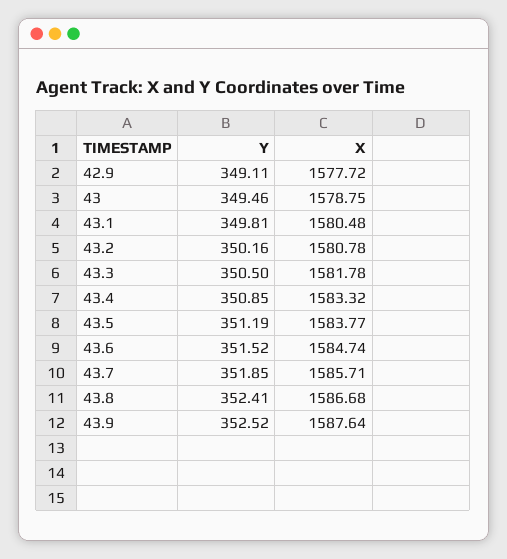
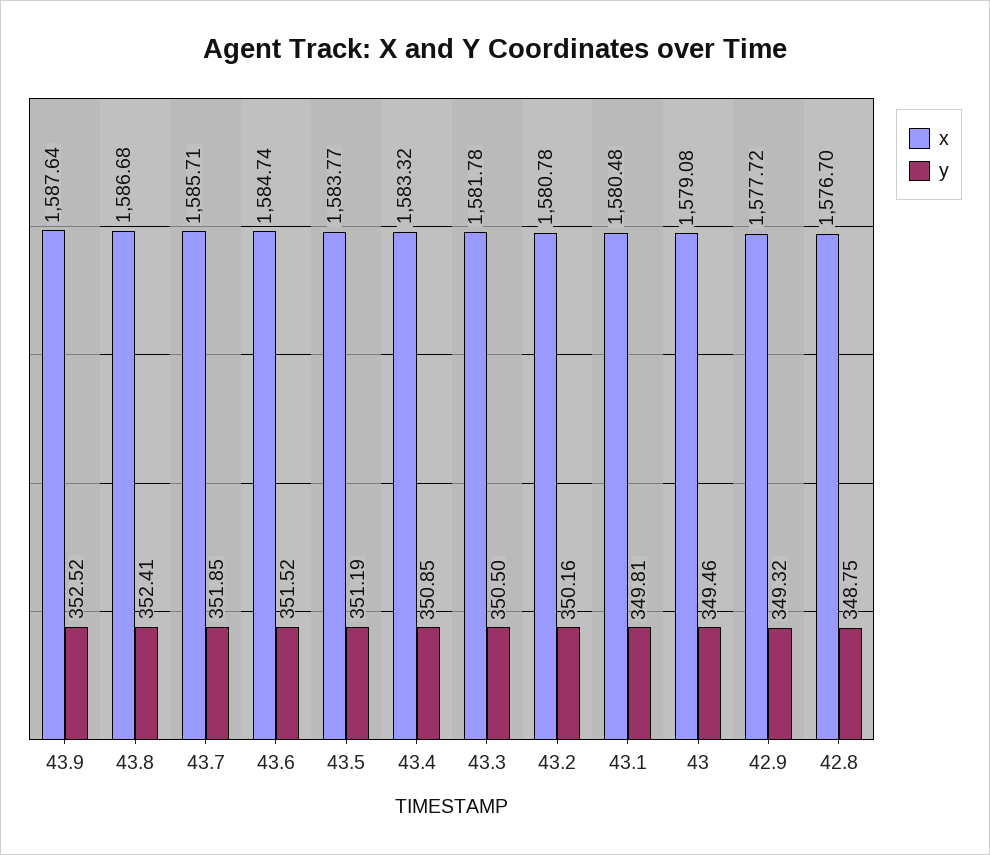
  {
    "Y": {
-     "42.9": 349.11,
+     "42.9": 349.32,
      "43": 349.46,
      "43.1": 349.81,
      "43.2": 350.16,
      "43.3": 350.5,
      "43.4": 350.85,
      "43.5": 351.19,
      "43.6": 351.52,
      "43.7": 351.85,
      "43.8": 352.41,
-     "43.9": 352.52
+     "43.9": 352.52,
+     "42.8": 348.75
    },
    "X": {
      "42.9": 1577.72,
-     "43": 1578.75,
+     "43": 1579.08,
      "43.1": 1580.48,
      "43.2": 1580.78,
      "43.3": 1581.78,
      "43.4": 1583.32,
      "43.5": 1583.77,
      "43.6": 1584.74,
      "43.7": 1585.71,
      "43.8": 1586.68,
-     "43.9": 1587.64
+     "43.9": 1587.64,
+     "42.8": 1576.7
    }
  }

